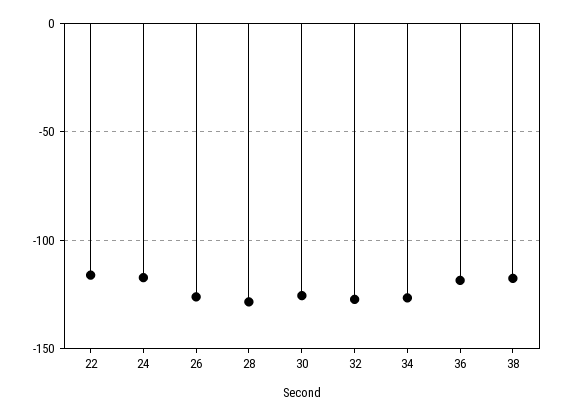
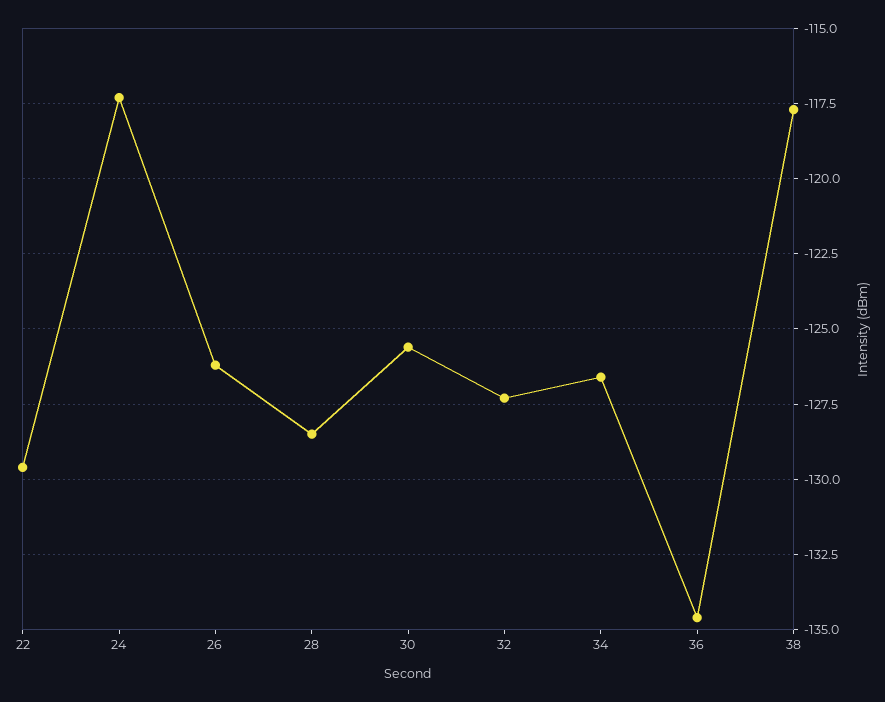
  {
-   "22": -115,
+   "22": -129.5,
    "24": -117.5,
    "26": -126,
    "28": -128.5,
    "30": -125.5,
    "32": -127.5,
    "34": -126.5,
-   "36": -120,
+   "36": -134.5,
    "38": -117.5
  }

